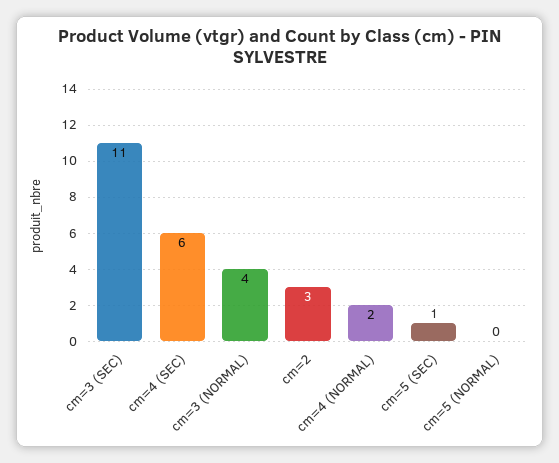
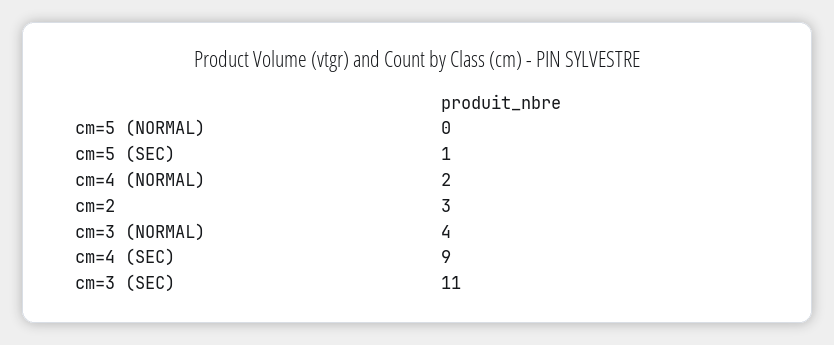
  {
    "cm=3 (SEC)": 11,
-   "cm=4 (SEC)": 6,
+   "cm=4 (SEC)": 9,
    "cm=3 (NORMAL)": 4,
    "cm=2": 3,
    "cm=4 (NORMAL)": 2,
    "cm=5 (SEC)": 1,
    "cm=5 (NORMAL)": 0
  }

